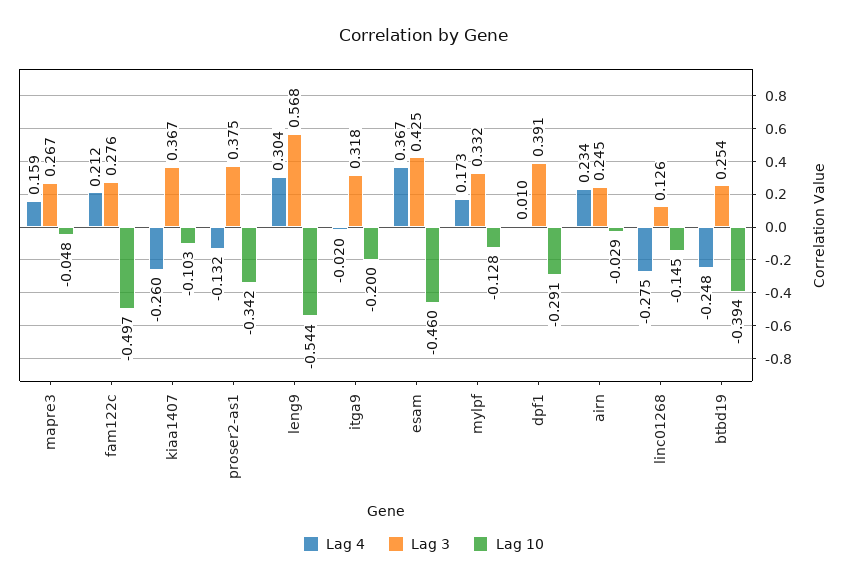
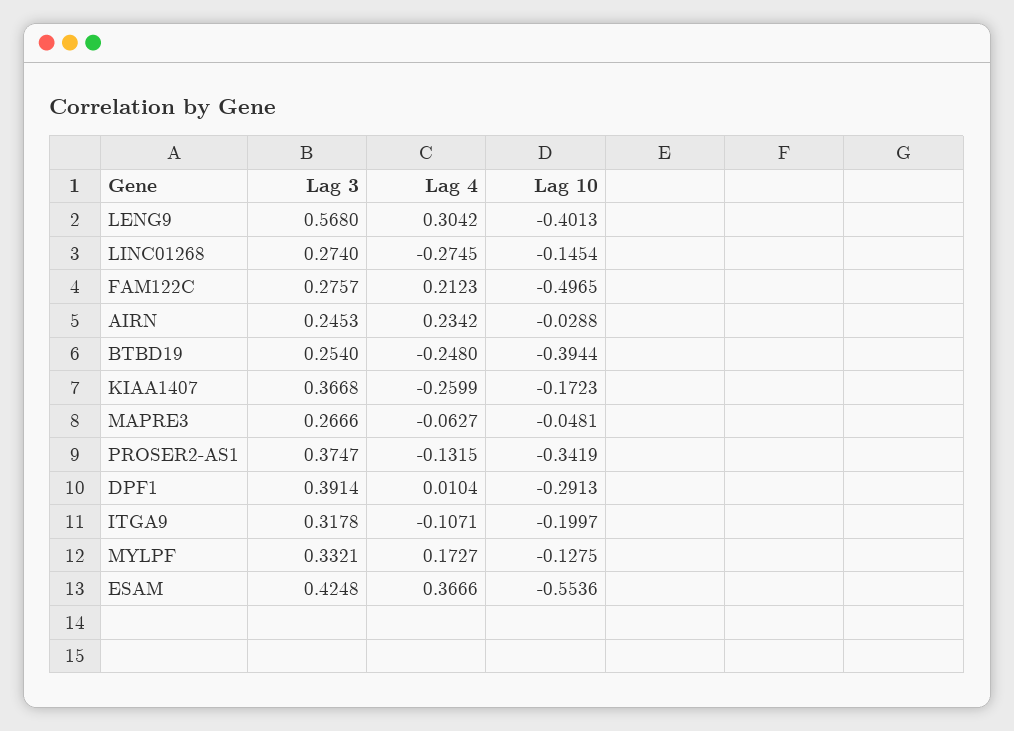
  {
    "Lag 4": {
-     "mapre3": 0.159,
+     "mapre3": -0.0627,
      "fam122c": 0.2123,
      "kiaa1407": -0.2599,
      "proser2-as1": -0.1315,
      "leng9": 0.3042,
-     "itga9": -0.02,
+     "itga9": -0.1071,
      "esam": 0.3666,
      "mylpf": 0.1727,
      "dpf1": 0.0104,
      "airn": 0.2342,
      "linc01268": -0.2745,
      "btbd19": -0.248
    },
    "Lag 3": {
      "mapre3": 0.2666,
      "fam122c": 0.2757,
      "kiaa1407": 0.3668,
      "proser2-as1": 0.3747,
      "leng9": 0.568,
      "itga9": 0.3178,
      "esam": 0.4248,
      "mylpf": 0.3321,
      "dpf1": 0.3914,
      "airn": 0.2453,
-     "linc01268": 0.126,
+     "linc01268": 0.274,
      "btbd19": 0.254
    },
    "Lag 10": {
      "mapre3": -0.0481,
      "fam122c": -0.4965,
-     "kiaa1407": -0.103,
+     "kiaa1407": -0.1723,
      "proser2-as1": -0.3419,
-     "leng9": -0.544,
+     "leng9": -0.4013,
      "itga9": -0.1997,
-     "esam": -0.46,
+     "esam": -0.5536,
      "mylpf": -0.1275,
      "dpf1": -0.2913,
      "airn": -0.0288,
      "linc01268": -0.1454,
      "btbd19": -0.3944
    }
  }

